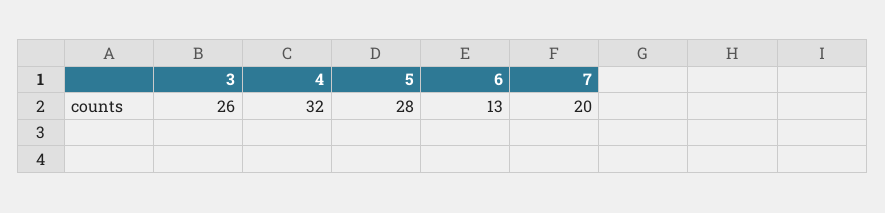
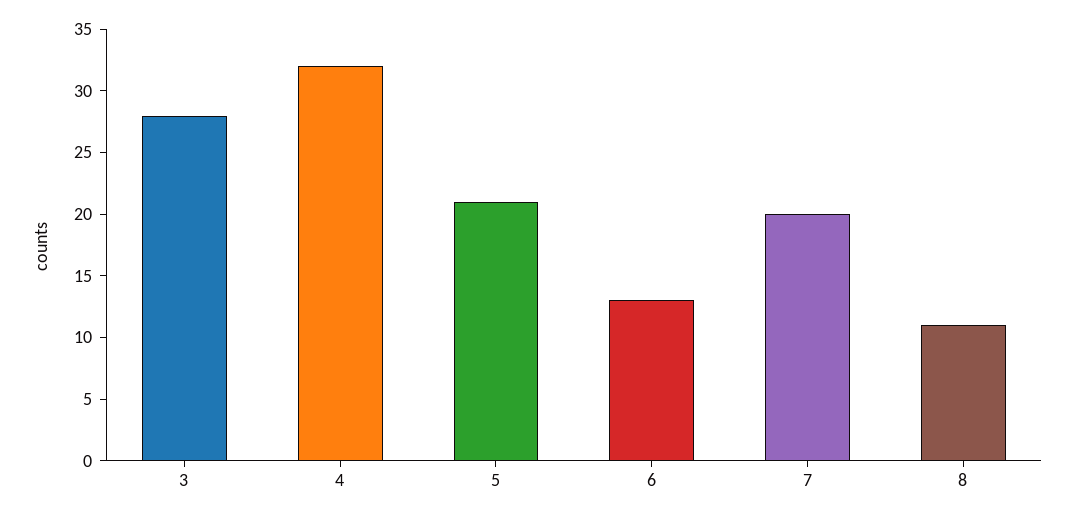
  {
-   "3": 26,
+   "3": 28,
    "4": 32,
-   "5": 28,
+   "5": 21,
    "6": 13,
-   "7": 20
+   "7": 20,
+   "8": 11
  }

